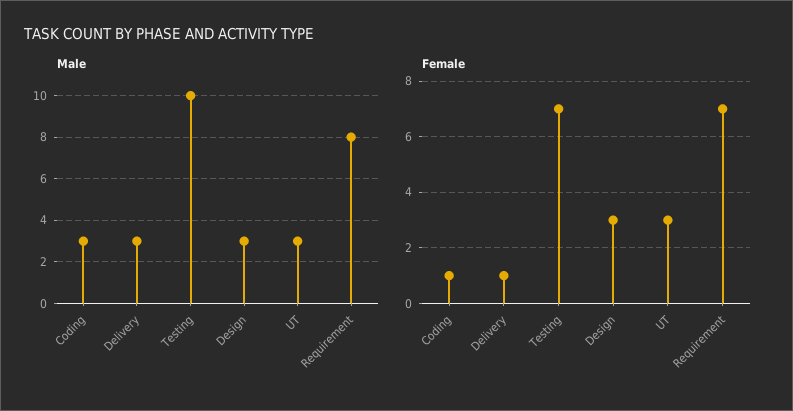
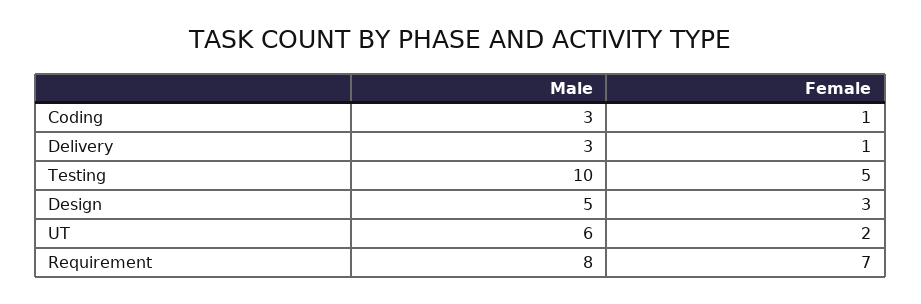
  {
    "Male": {
      "Coding": 3,
      "Delivery": 3,
      "Testing": 10,
-     "Design": 3,
+     "Design": 5,
-     "UT": 3,
+     "UT": 6,
      "Requirement": 8
    },
    "Female": {
      "Coding": 1,
      "Delivery": 1,
-     "Testing": 7,
+     "Testing": 5,
      "Design": 3,
-     "UT": 3,
+     "UT": 2,
      "Requirement": 7
    }
  }

